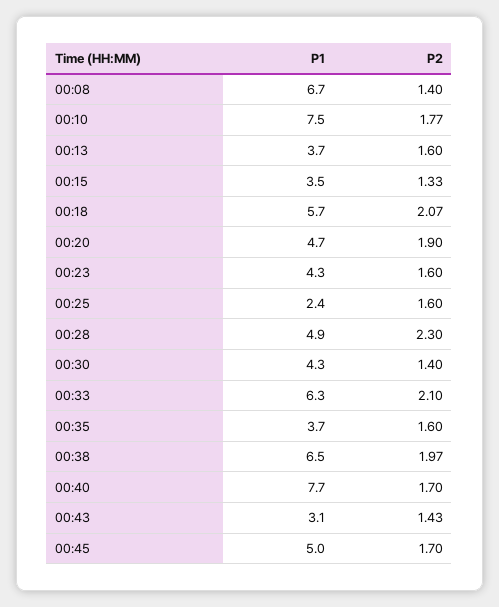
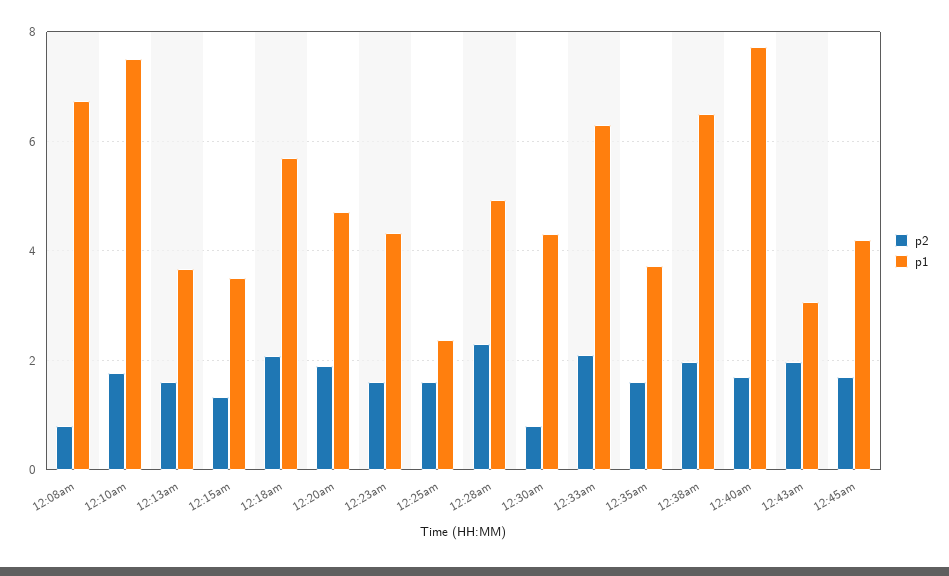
  {
    "P1": {
      "00:08": 6.7,
      "00:10": 7.5,
      "00:13": 3.7,
      "00:15": 3.5,
      "00:18": 5.7,
      "00:20": 4.7,
      "00:23": 4.3,
      "00:25": 2.4,
      "00:28": 4.9,
      "00:30": 4.3,
      "00:33": 6.3,
      "00:35": 3.7,
      "00:38": 6.5,
      "00:40": 7.7,
      "00:43": 3.1,
-     "00:45": 5
+     "00:45": 4.2
    },
    "P2": {
-     "00:08": 1.4,
+     "00:08": 0.8,
      "00:10": 1.77,
      "00:13": 1.6,
      "00:15": 1.33,
      "00:18": 2.07,
      "00:20": 1.9,
      "00:23": 1.6,
      "00:25": 1.6,
      "00:28": 2.3,
-     "00:30": 1.4,
+     "00:30": 0.8,
      "00:33": 2.1,
      "00:35": 1.6,
      "00:38": 1.97,
      "00:40": 1.7,
-     "00:43": 1.43,
+     "00:43": 2,
      "00:45": 1.7
    }
  }

